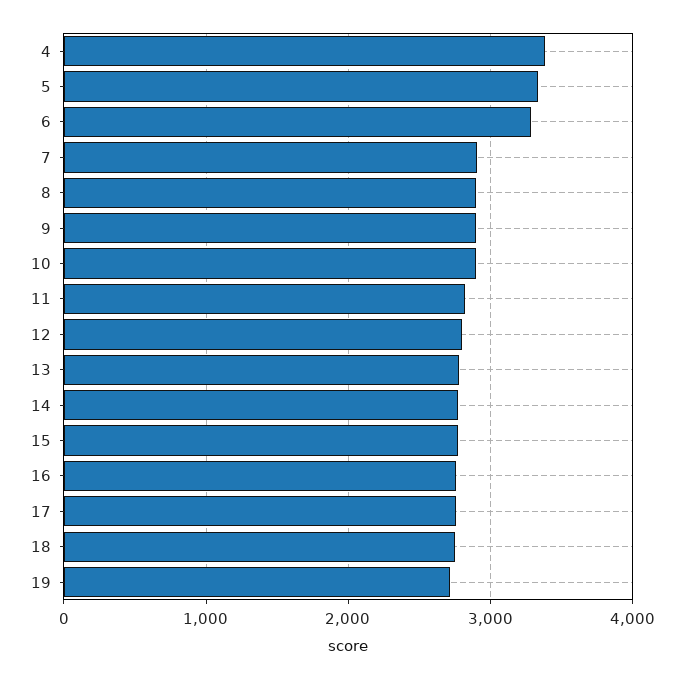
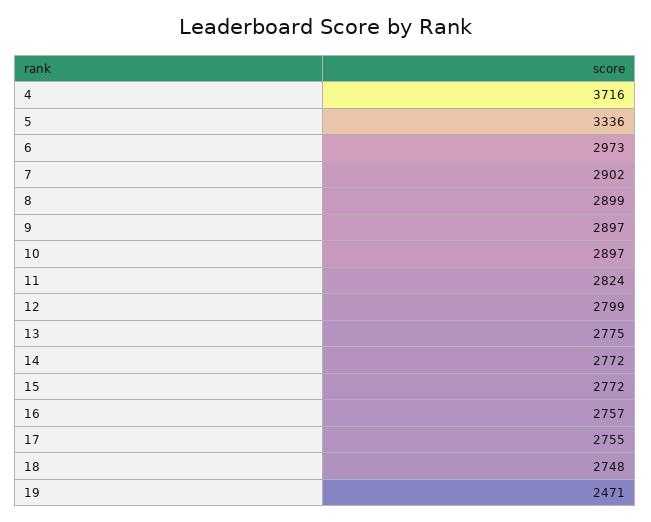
  {
-   "4": 3400,
+   "4": 3716,
    "5": 3336,
-   "6": 3300,
+   "6": 2973,
    "7": 2902,
    "8": 2899,
    "9": 2897,
    "10": 2897,
    "11": 2824,
    "12": 2799,
    "13": 2775,
    "14": 2772,
    "15": 2772,
    "16": 2757,
    "17": 2755,
    "18": 2748,
-   "19": 2700
+   "19": 2471
  }

